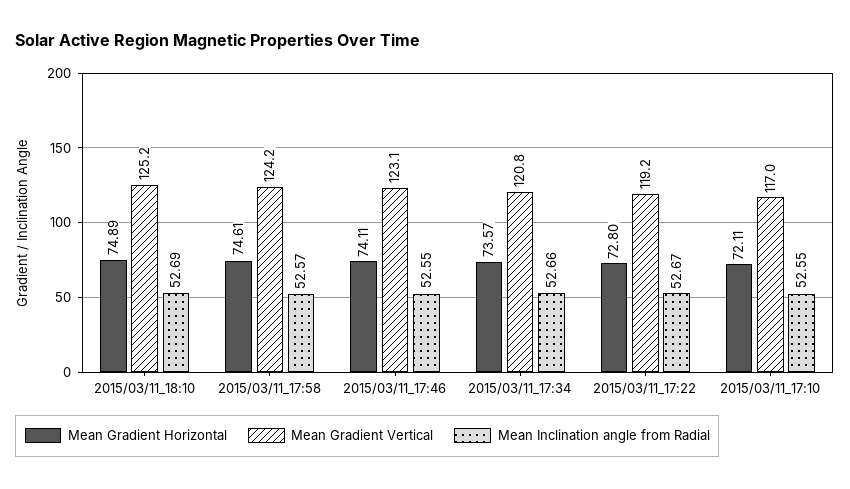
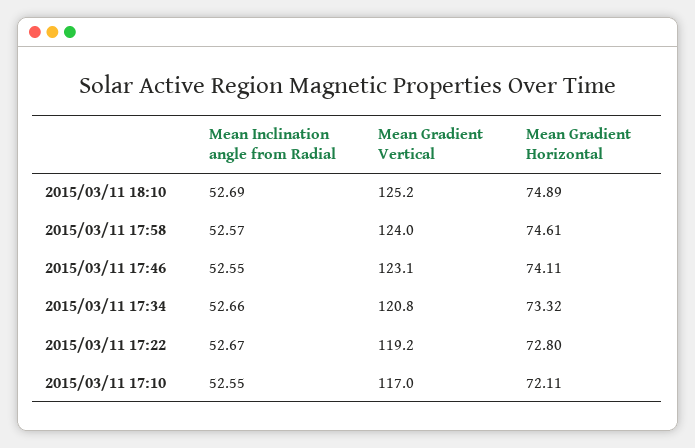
  {
    "Mean Gradient Horizontal": {
      "2015/03/11_18:10": 74.89,
      "2015/03/11_17:58": 74.61,
      "2015/03/11_17:46": 74.11,
-     "2015/03/11_17:34": 73.57,
+     "2015/03/11_17:34": 73.32,
      "2015/03/11_17:22": 72.8,
      "2015/03/11_17:10": 72.11
    },
    "Mean Gradient Vertical": {
      "2015/03/11_18:10": 125.2,
-     "2015/03/11_17:58": 124.2,
+     "2015/03/11_17:58": 124,
      "2015/03/11_17:46": 123.1,
      "2015/03/11_17:34": 120.8,
      "2015/03/11_17:22": 119.2,
      "2015/03/11_17:10": 117
    },
    "Mean Inclination angle from Radial": {
      "2015/03/11_18:10": 52.69,
      "2015/03/11_17:58": 52.57,
      "2015/03/11_17:46": 52.55,
      "2015/03/11_17:34": 52.66,
      "2015/03/11_17:22": 52.67,
      "2015/03/11_17:10": 52.55
    }
  }

